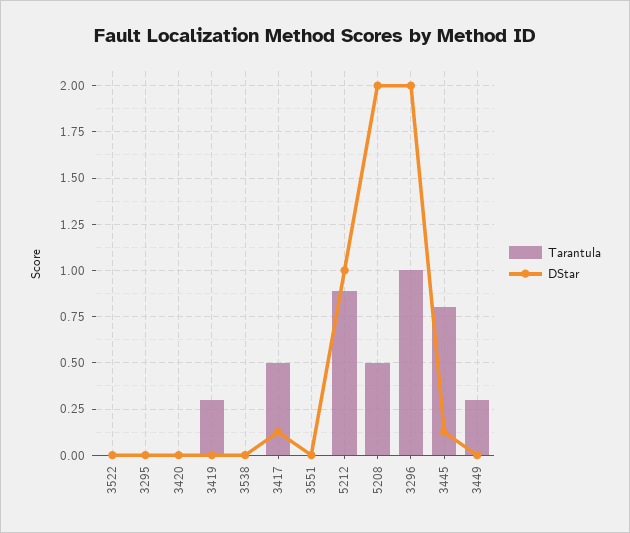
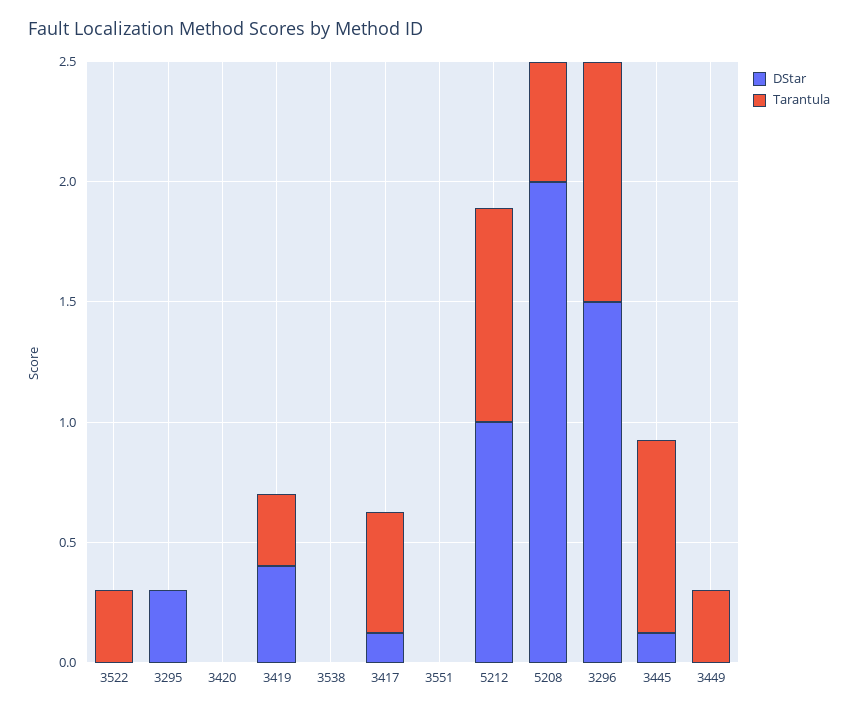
  {
    "Tarantula": {
-     "3522": 0,
+     "3522": 0.3,
      "3295": 0,
      "3420": 0,
      "3419": 0.3,
      "3538": 0,
      "3417": 0.5,
      "3551": 0,
      "5212": 0.9,
      "5208": 0.5,
      "3296": 1,
      "3445": 0.8,
      "3449": 0.3
    },
    "DStar": {
      "3522": 0,
-     "3295": 0,
+     "3295": 0.3,
      "3420": 0,
-     "3419": 0,
+     "3419": 0.4,
      "3538": 0,
      "3417": 0.15,
      "3551": 0,
      "5212": 1,
      "5208": 2,
-     "3296": 2,
+     "3296": 1.5,
      "3445": 0.15,
      "3449": 0
    }
  }

